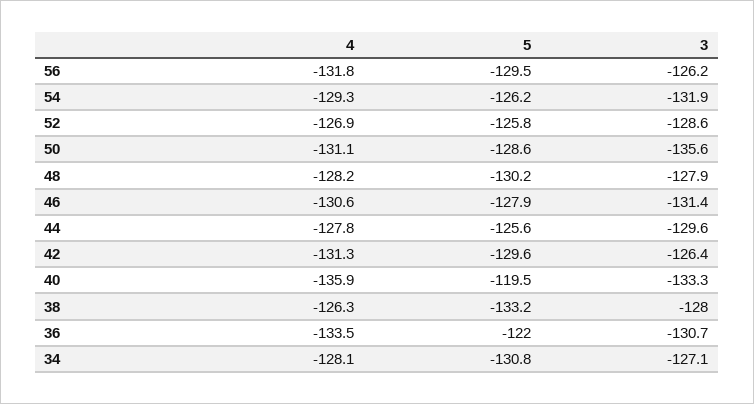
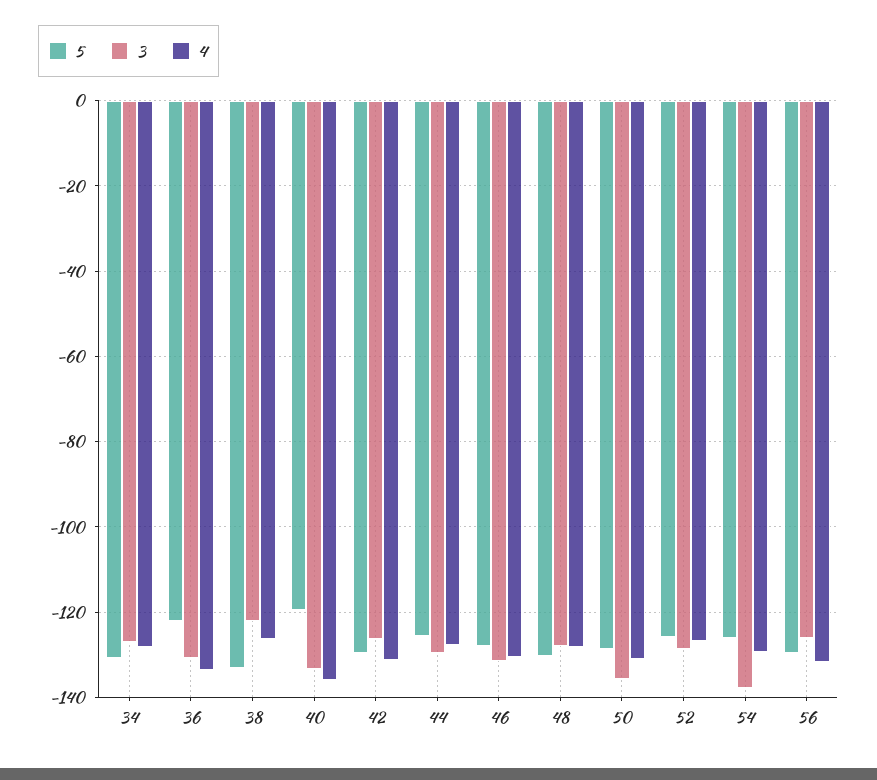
  {
    "4": {
      "56": -131.8,
      "54": -129.3,
      "52": -126.9,
      "50": -131.1,
      "48": -128.2,
      "46": -130.6,
      "44": -127.8,
      "42": -131.3,
      "40": -135.9,
      "38": -126.3,
      "36": -133.5,
      "34": -128.1
    },
    "5": {
      "56": -129.5,
      "54": -126.2,
      "52": -125.8,
      "50": -128.6,
      "48": -130.2,
      "46": -127.9,
      "44": -125.6,
      "42": -129.6,
      "40": -119.5,
      "38": -133.2,
      "36": -122,
      "34": -130.8
    },
    "3": {
      "56": -126.2,
-     "54": -131.9,
+     "54": -138,
      "52": -128.6,
      "50": -135.6,
      "48": -127.9,
      "46": -131.4,
      "44": -129.6,
      "42": -126.4,
      "40": -133.3,
-     "38": -128,
+     "38": -122,
      "36": -130.7,
      "34": -127.1
    }
  }

